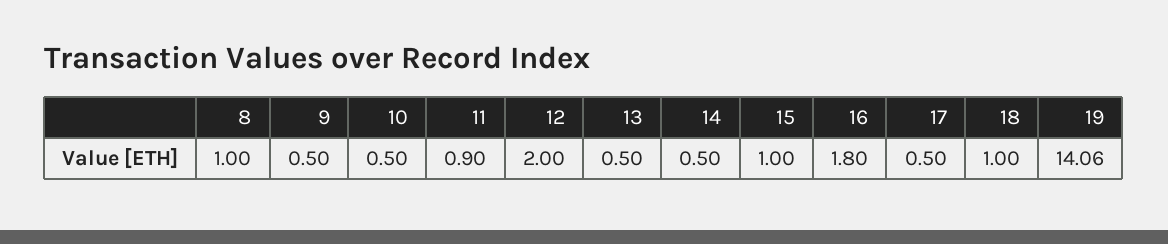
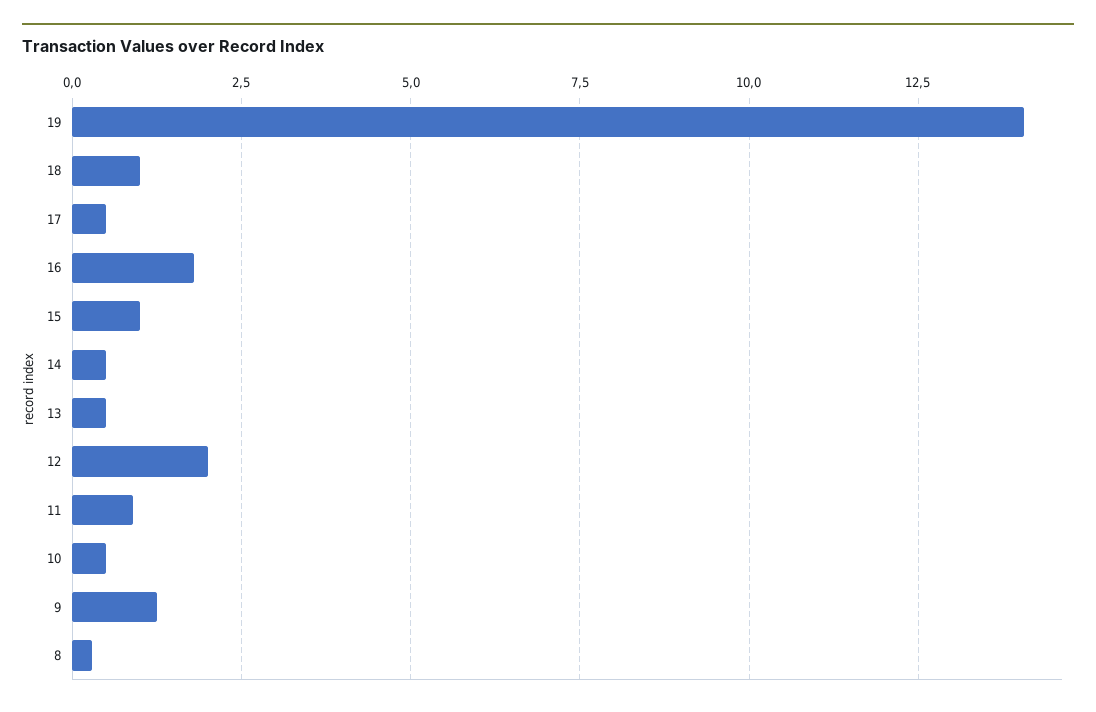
  {
-   "8": 1,
+   "8": 0.25,
-   "9": 0.5,
+   "9": 1.25,
    "10": 0.5,
    "11": 0.9,
    "12": 2,
    "13": 0.5,
    "14": 0.5,
    "15": 1,
    "16": 1.8,
    "17": 0.5,
    "18": 1,
    "19": 14.06
  }

